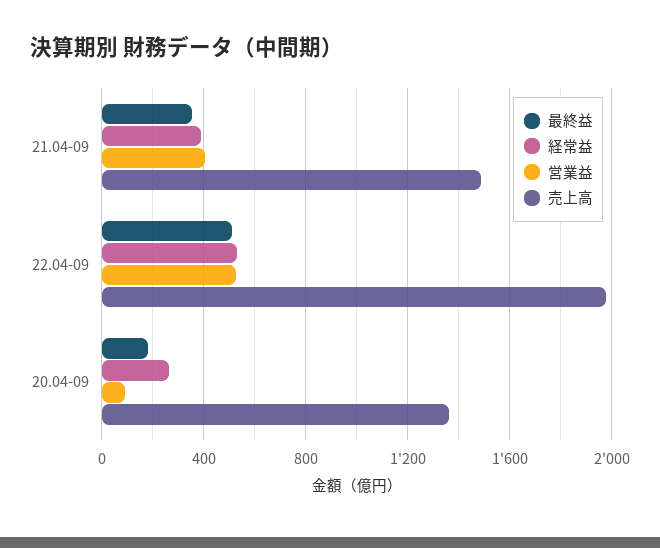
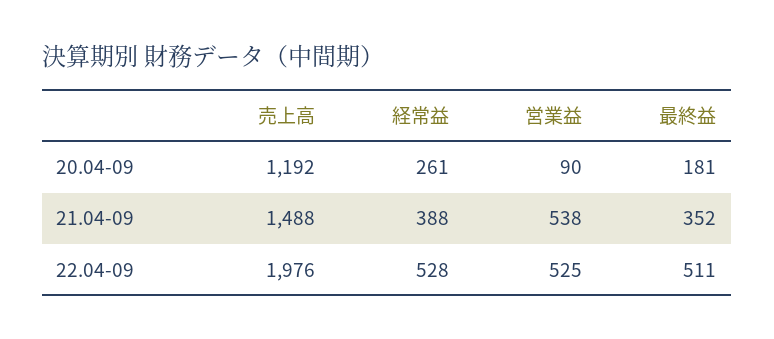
  {
    "最終益": {
      "21.04-09": 352,
      "22.04-09": 511,
      "20.04-09": 181
    },
    "経常益": {
      "21.04-09": 388,
      "22.04-09": 528,
      "20.04-09": 261
    },
    "営業益": {
-     "21.04-09": 400,
+     "21.04-09": 538,
      "22.04-09": 525,
      "20.04-09": 90
    },
    "売上高": {
      "21.04-09": 1488,
      "22.04-09": 1976,
-     "20.04-09": 1350
+     "20.04-09": 1192
    }
  }

